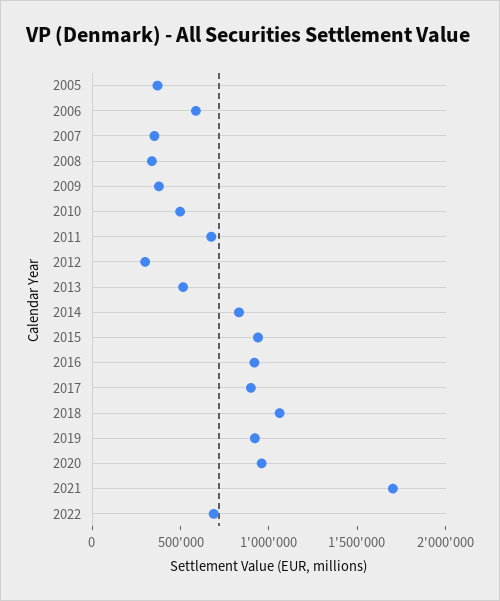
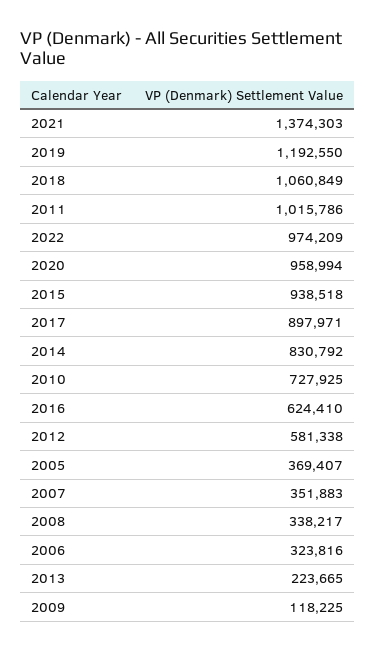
  {
    "2005": 369407,
-   "2006": 600000,
+   "2006": 323816,
    "2007": 351883,
    "2008": 338217,
-   "2009": 400000,
+   "2009": 118225,
-   "2010": 500000,
+   "2010": 727925,
-   "2011": 700000,
+   "2011": 1015786,
-   "2012": 300000,
+   "2012": 581338,
-   "2013": 500000,
+   "2013": 223665,
    "2014": 830792,
    "2015": 938518,
-   "2016": 900000,
+   "2016": 624410,
    "2017": 897971,
    "2018": 1060849,
-   "2019": 900000,
+   "2019": 1192550,
    "2020": 958994,
-   "2021": 1700000,
+   "2021": 1374303,
-   "2022": 700000
+   "2022": 974209
  }

